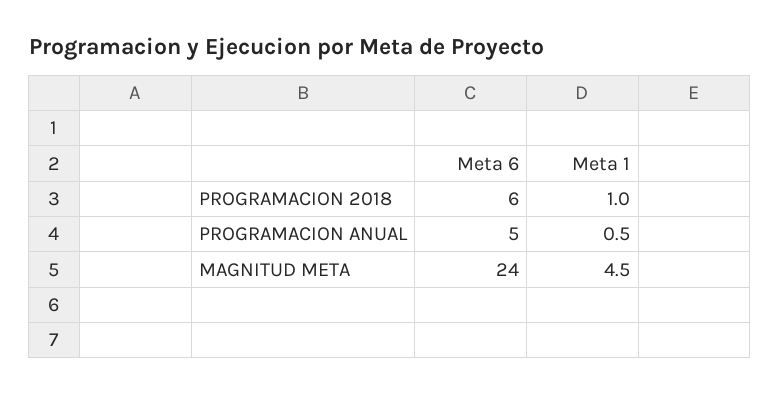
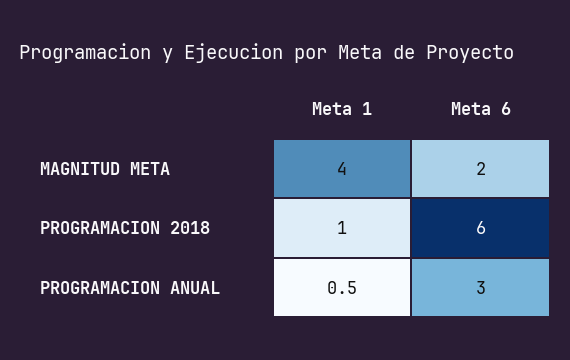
  {
    "Meta 6": {
      "PROGRAMACION 2018": 6,
-     "PROGRAMACION ANUAL": 5,
+     "PROGRAMACION ANUAL": 3,
-     "MAGNITUD META": 24
+     "MAGNITUD META": 2
    },
    "Meta 1": {
      "PROGRAMACION 2018": 1,
      "PROGRAMACION ANUAL": 0.5,
-     "MAGNITUD META": 4.5
+     "MAGNITUD META": 4
    }
  }

